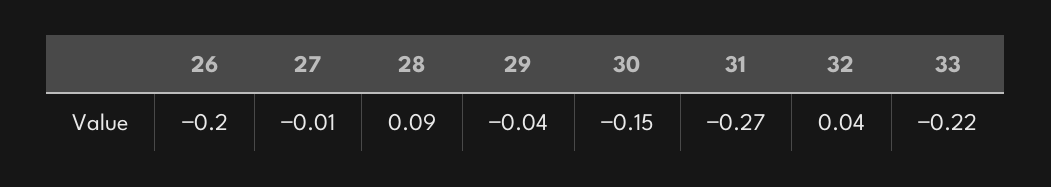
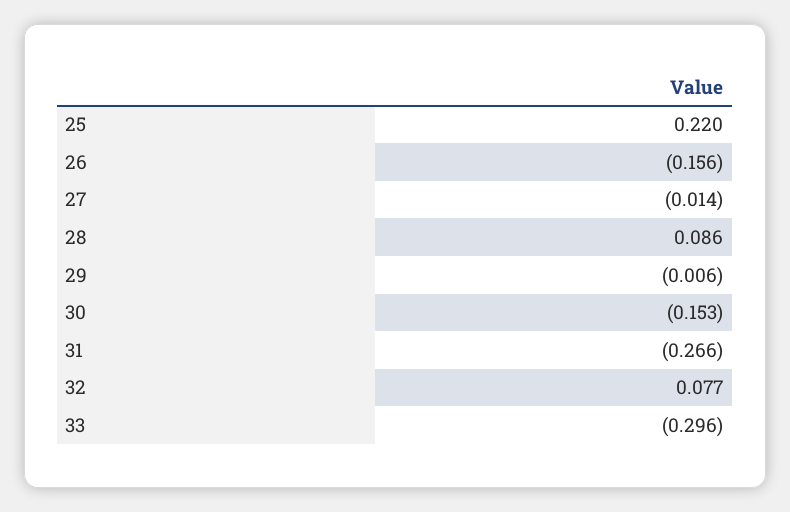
  {
-   "26": -0.2,
+   "26": -0.156,
    "27": -0.014,
    "28": 0.086,
-   "29": -0.04,
+   "29": -0.006,
    "30": -0.153,
    "31": -0.266,
-   "32": 0.04,
+   "32": 0.077,
-   "33": -0.22
+   "33": -0.296,
+   "25": 0.22
  }

